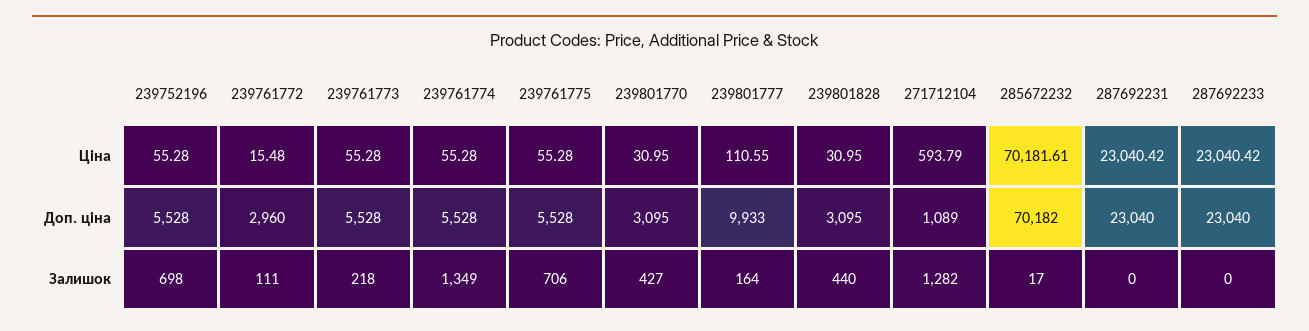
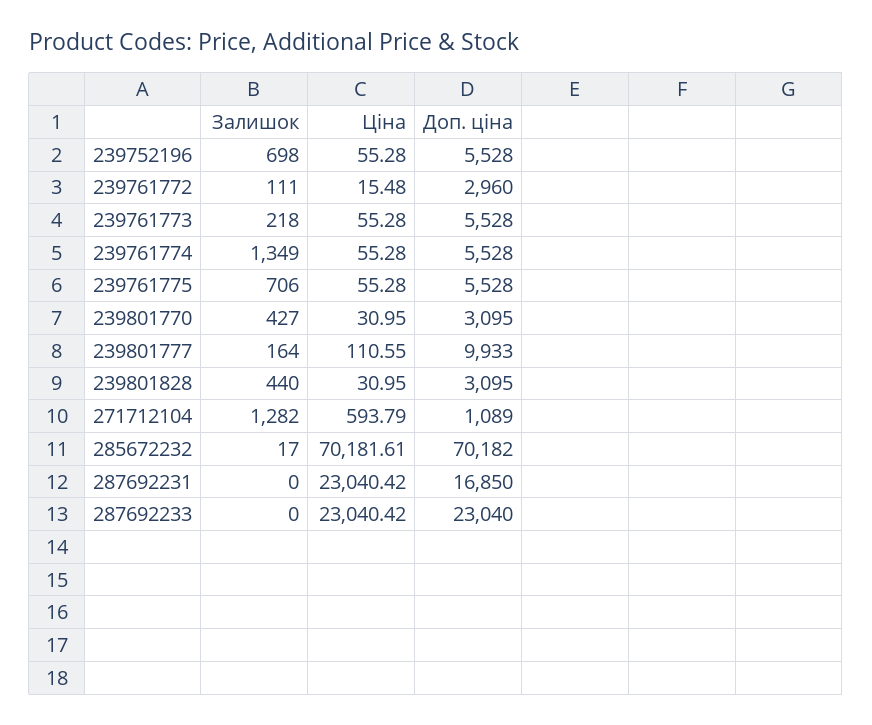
  {
    "239752196": {
      "Ціна": 55.28,
      "Доп. ціна": 5528,
      "Залишок": 698
    },
    "239761772": {
      "Ціна": 15.48,
      "Доп. ціна": 2960,
      "Залишок": 111
    },
    "239761773": {
      "Ціна": 55.28,
      "Доп. ціна": 5528,
      "Залишок": 218
    },
    "239761774": {
      "Ціна": 55.28,
      "Доп. ціна": 5528,
      "Залишок": 1349
    },
    "239761775": {
      "Ціна": 55.28,
      "Доп. ціна": 5528,
      "Залишок": 706
    },
    "239801770": {
      "Ціна": 30.95,
      "Доп. ціна": 3095,
      "Залишок": 427
    },
    "239801777": {
      "Ціна": 110.55,
      "Доп. ціна": 9933,
      "Залишок": 164
    },
    "239801828": {
      "Ціна": 30.95,
      "Доп. ціна": 3095,
      "Залишок": 440
    },
    "271712104": {
      "Ціна": 593.79,
      "Доп. ціна": 1089,
      "Залишок": 1282
    },
    "285672232": {
      "Ціна": 70181.61,
      "Доп. ціна": 70182,
      "Залишок": 17
    },
    "287692231": {
      "Ціна": 23040.42,
-     "Доп. ціна": 23040,
+     "Доп. ціна": 16850,
      "Залишок": 0
    },
    "287692233": {
      "Ціна": 23040.42,
      "Доп. ціна": 23040,
      "Залишок": 0
    }
  }

